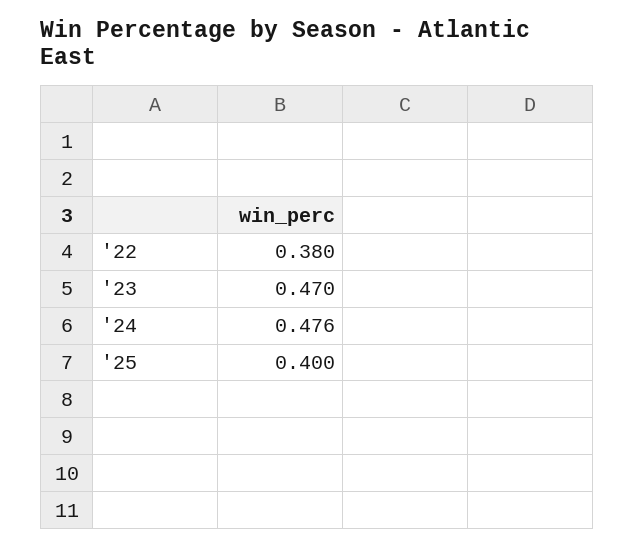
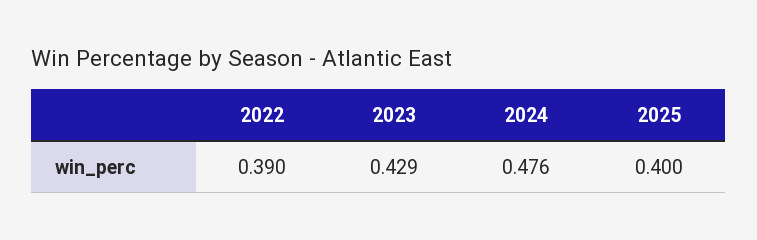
  {
-   "'22": 0.38,
+   "'22": 0.39,
-   "'23": 0.47,
+   "'23": 0.429,
    "'24": 0.476,
    "'25": 0.4
  }

